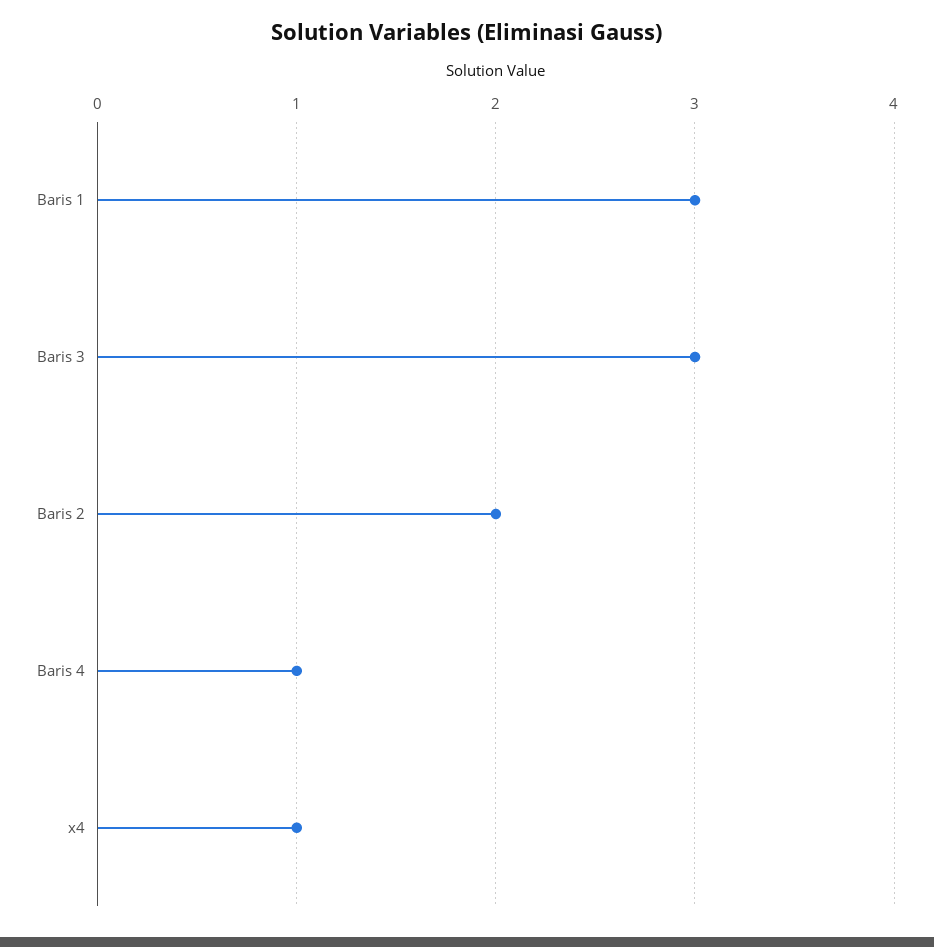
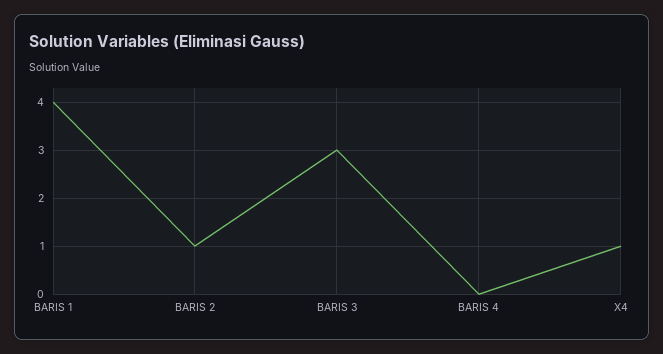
  {
-   "Baris 1": 3,
+   "Baris 1": 4,
    "Baris 3": 3,
-   "Baris 2": 2,
+   "Baris 2": 1,
-   "Baris 4": 1,
+   "Baris 4": 0,
    "x4": 1
  }

